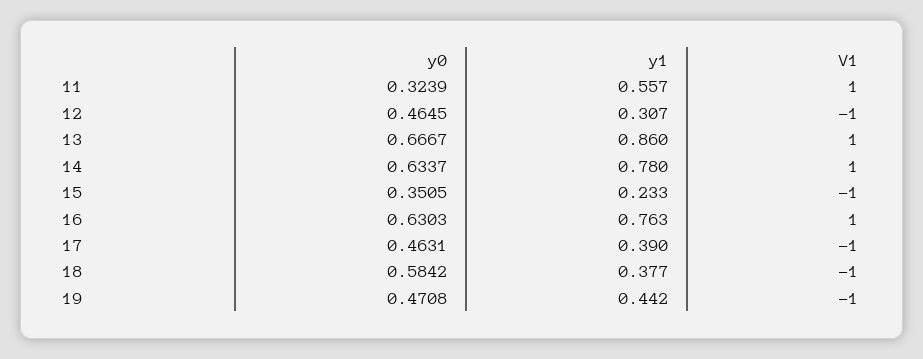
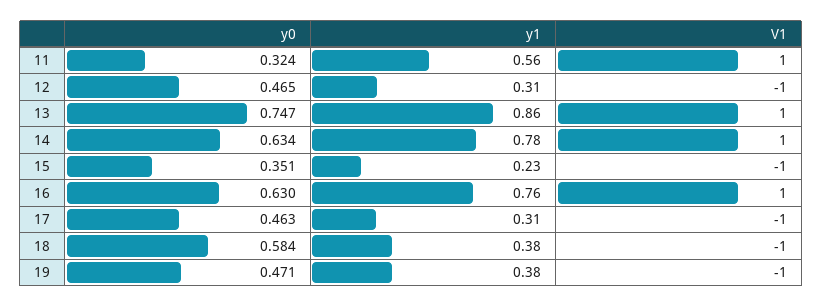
  {
    "y0": {
      "11": 0.3239,
      "12": 0.4645,
-     "13": 0.6667,
+     "13": 0.747,
      "14": 0.6337,
      "15": 0.3505,
      "16": 0.6303,
      "17": 0.4631,
      "18": 0.5842,
      "19": 0.4708
    },
    "y1": {
      "11": 0.557,
      "12": 0.307,
      "13": 0.86,
      "14": 0.78,
      "15": 0.233,
      "16": 0.763,
-     "17": 0.39,
+     "17": 0.31,
      "18": 0.377,
-     "19": 0.442
+     "19": 0.38
    },
    "V1": {
      "11": 1,
      "12": -1,
      "13": 1,
      "14": 1,
      "15": -1,
      "16": 1,
      "17": -1,
      "18": -1,
      "19": -1
    }
  }

